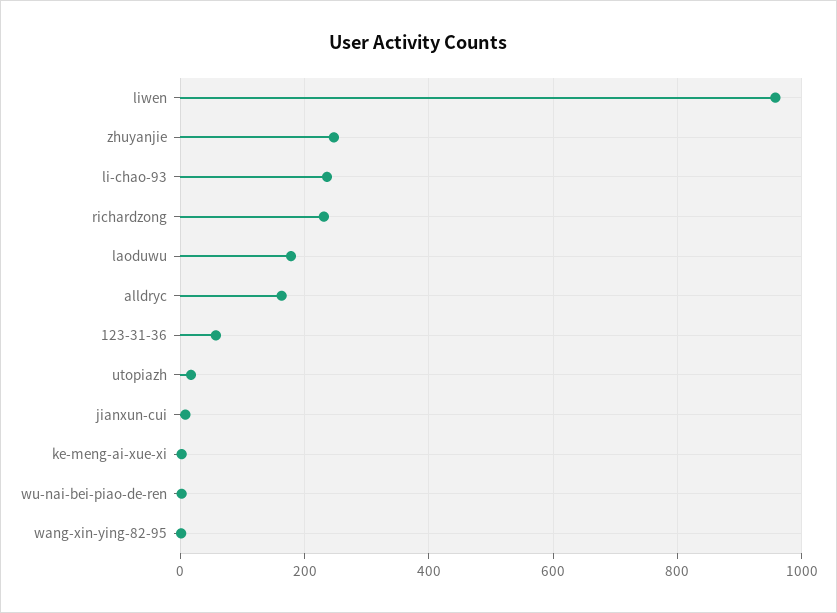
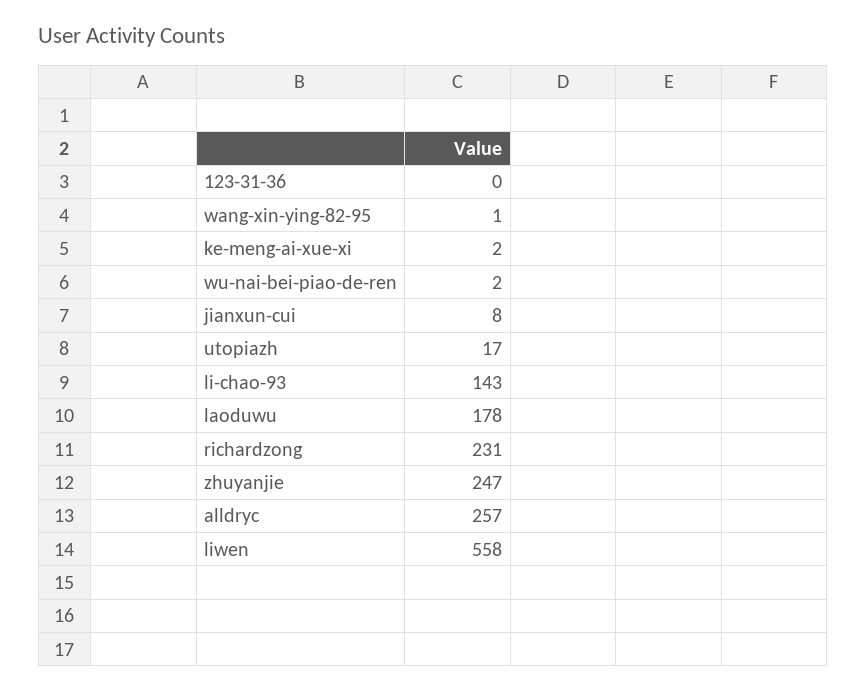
  {
-   "liwen": 960,
+   "liwen": 558,
    "zhuyanjie": 247,
-   "li-chao-93": 240,
+   "li-chao-93": 143,
    "richardzong": 231,
    "laoduwu": 178,
-   "alldryc": 160,
+   "alldryc": 257,
-   "123-31-36": 60,
+   "123-31-36": 0,
    "utopiazh": 17,
    "jianxun-cui": 8,
    "ke-meng-ai-xue-xi": 2,
    "wu-nai-bei-piao-de-ren": 2,
    "wang-xin-ying-82-95": 1
  }

